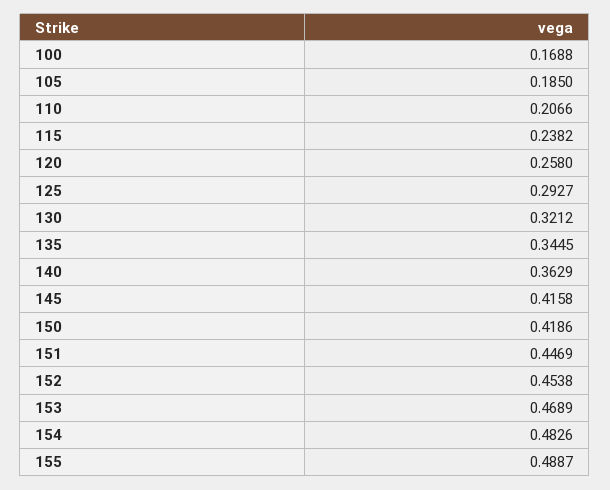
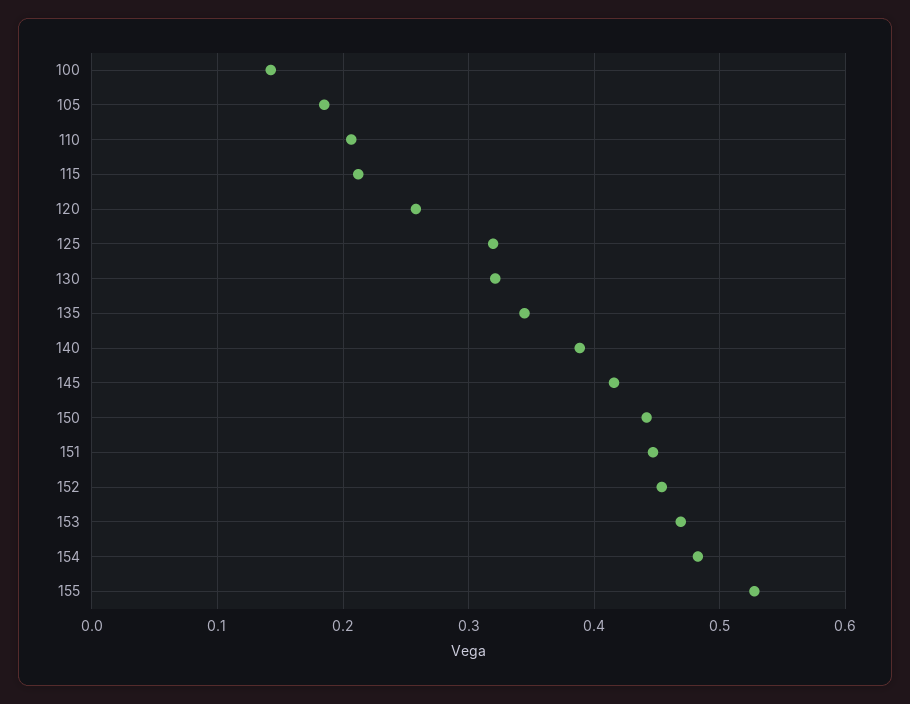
  {
-   "100": 0.1688,
+   "100": 0.14,
    "105": 0.185,
    "110": 0.2066,
-   "115": 0.2382,
+   "115": 0.21,
    "120": 0.258,
-   "125": 0.2927,
+   "125": 0.32,
    "130": 0.3212,
    "135": 0.3445,
-   "140": 0.3629,
+   "140": 0.39,
    "145": 0.4158,
-   "150": 0.4186,
+   "150": 0.44,
    "151": 0.4469,
    "152": 0.4538,
    "153": 0.4689,
    "154": 0.4826,
-   "155": 0.4887
+   "155": 0.53
  }

